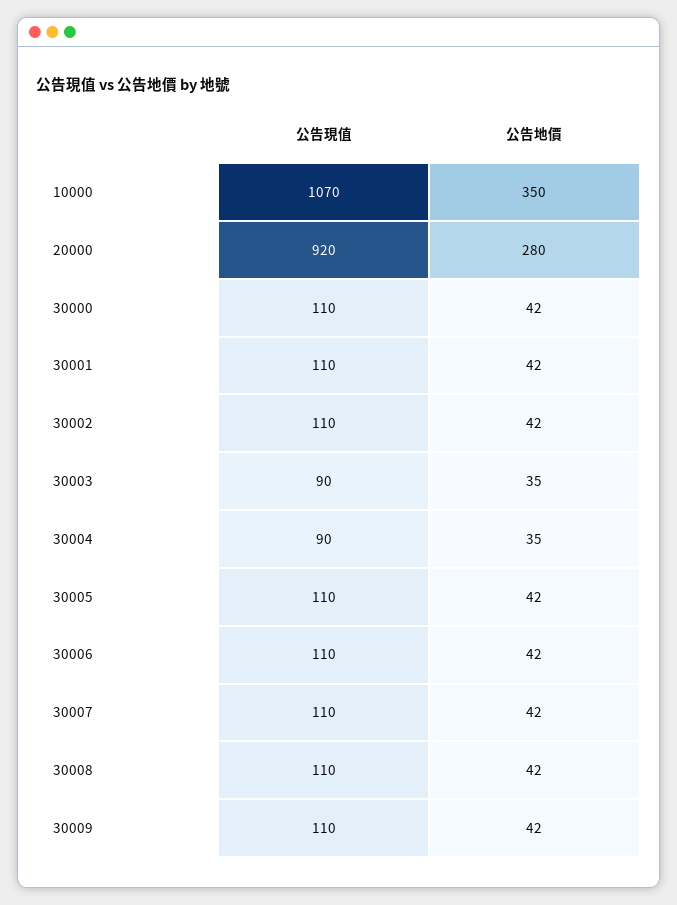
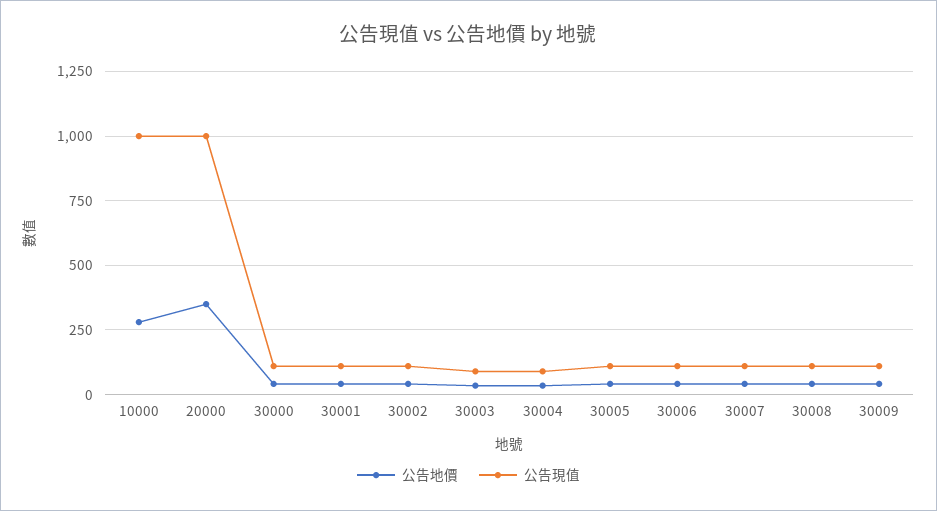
  {
    "公告現值": {
-     "10000": 1070,
+     "10000": 1000,
-     "20000": 920,
+     "20000": 1000,
      "30000": 110,
      "30001": 110,
      "30002": 110,
      "30003": 90,
      "30004": 90,
      "30005": 110,
      "30006": 110,
      "30007": 110,
      "30008": 110,
      "30009": 110
    },
    "公告地價": {
-     "10000": 350,
+     "10000": 275,
-     "20000": 280,
+     "20000": 350,
      "30000": 42,
      "30001": 42,
      "30002": 42,
      "30003": 35,
      "30004": 35,
      "30005": 42,
      "30006": 42,
      "30007": 42,
      "30008": 42,
      "30009": 42
    }
  }

